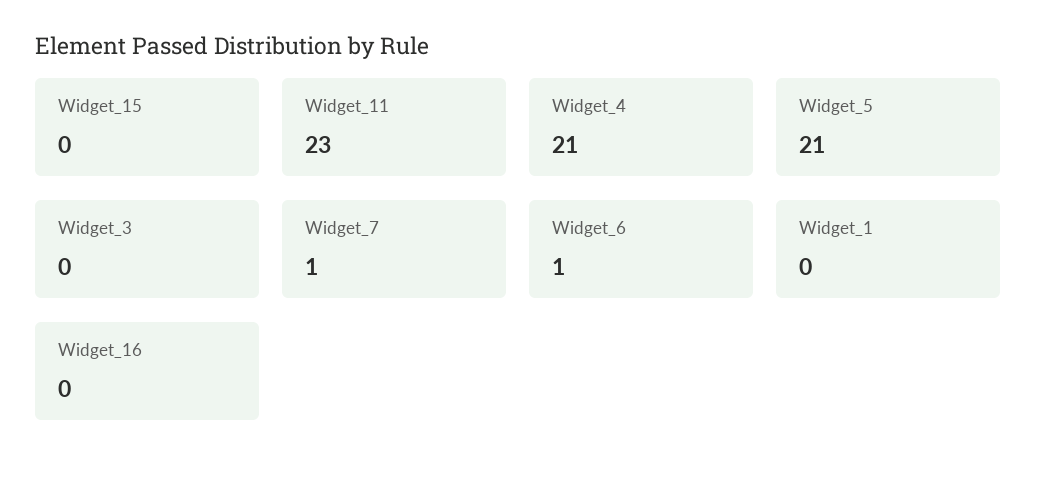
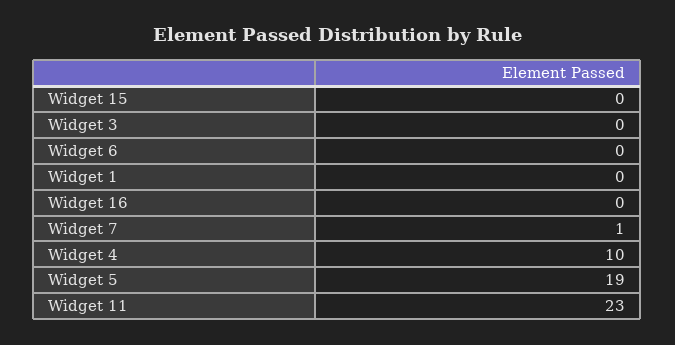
  {
    "Widget_15": 0,
    "Widget_11": 23,
-   "Widget_4": 21,
+   "Widget_4": 10,
-   "Widget_5": 21,
+   "Widget_5": 19,
    "Widget_3": 0,
    "Widget_7": 1,
-   "Widget_6": 1,
+   "Widget_6": 0,
    "Widget_1": 0,
    "Widget_16": 0
  }

